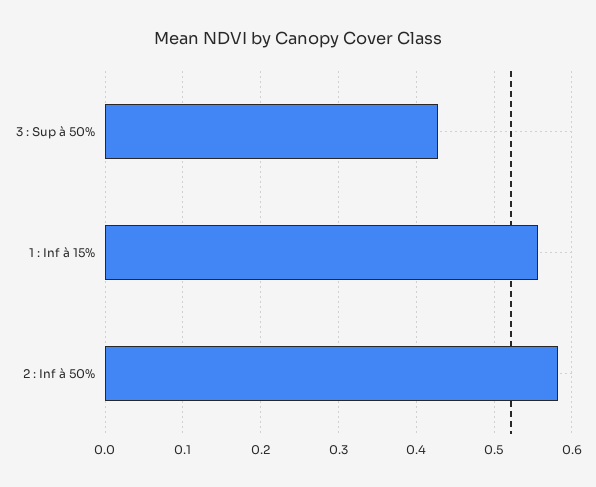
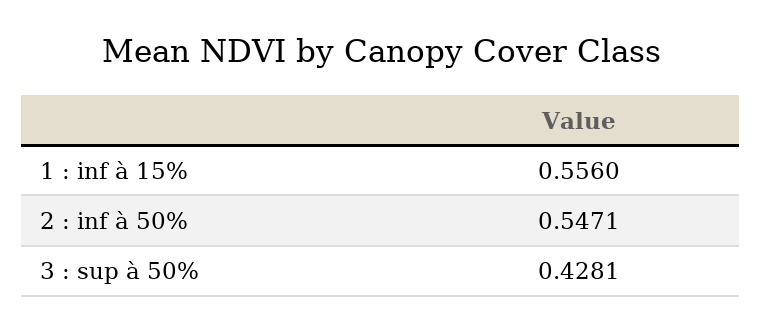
  {
    "3 : Sup à 50%": 0.4281,
    "1 : Inf à 15%": 0.556,
-   "2 : Inf à 50%": 0.58
+   "2 : Inf à 50%": 0.5471
  }

